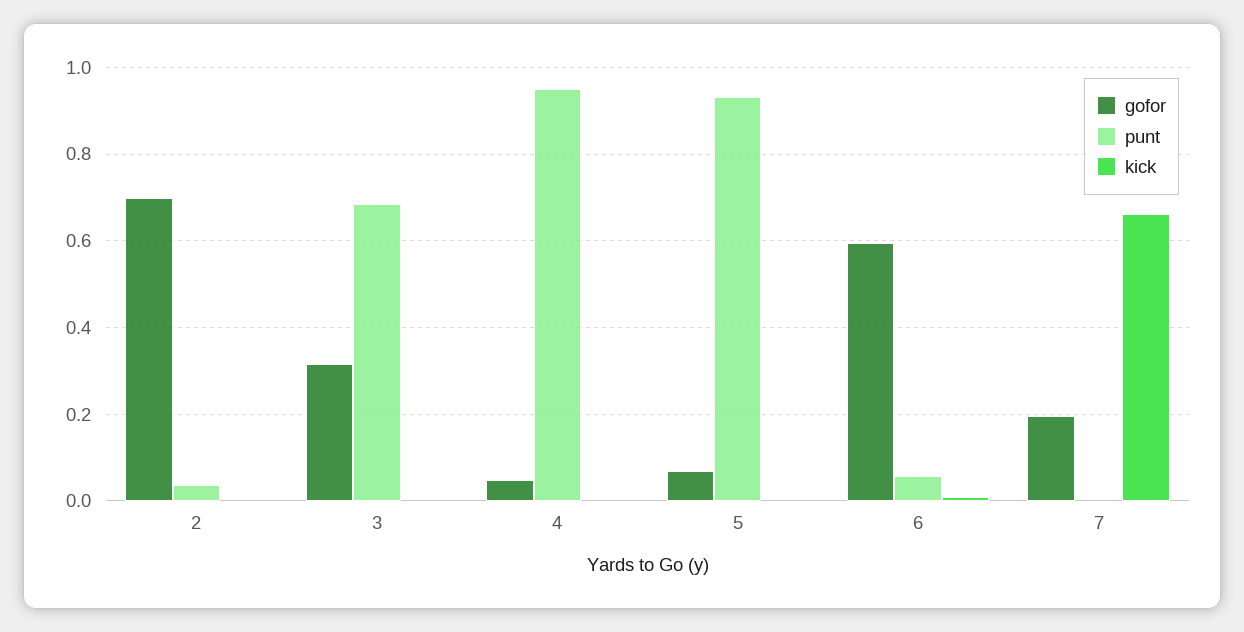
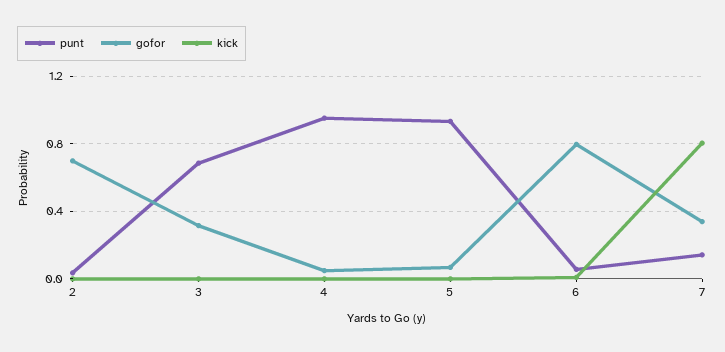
  {
    "gofor": {
      "2": 0.7,
      "3": 0.32,
      "4": 0.04,
      "5": 0.06,
-     "6": 0.6,
+     "6": 0.8,
-     "7": 0.2
+     "7": 0.35
    },
    "punt": {
      "2": 0.04,
      "3": 0.68,
      "4": 0.96,
      "5": 0.94,
      "6": 0.06,
-     "7": 0
+     "7": 0.15
    },
    "kick": {
      "2": 0,
      "3": 0,
      "4": 0,
      "5": 0,
      "6": 0,
-     "7": 0.66
+     "7": 0.8
    }
  }

